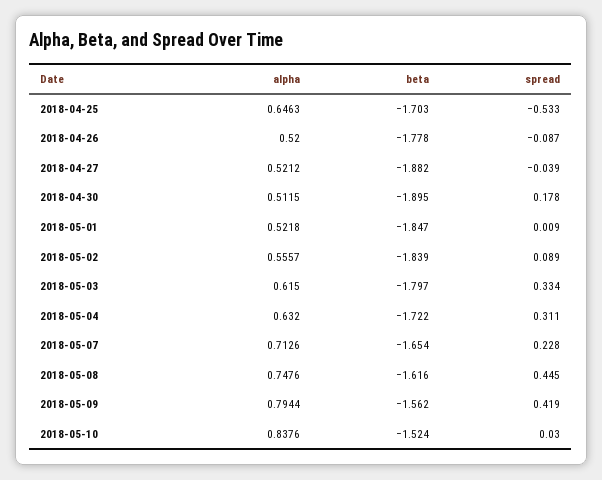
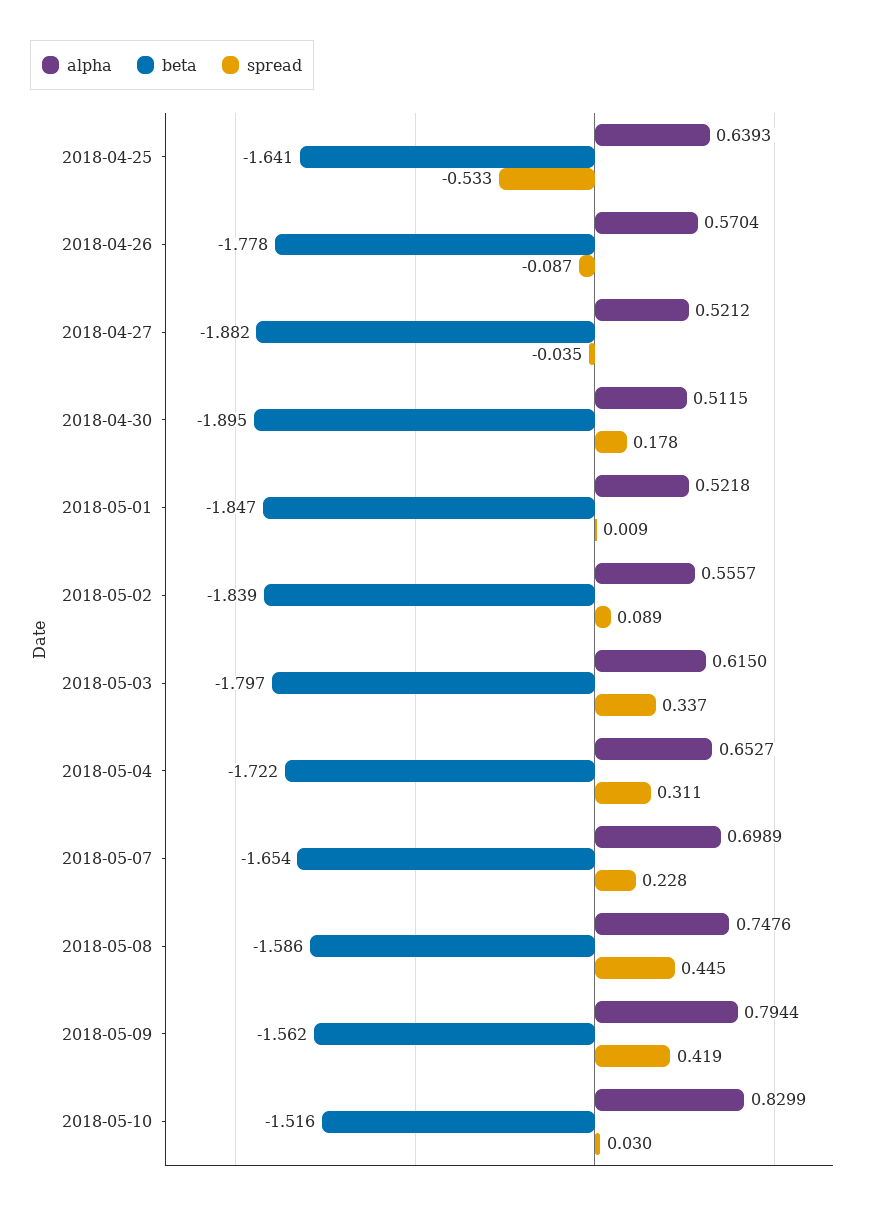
  {
    "alpha": {
-     "2018-04-25": 0.6463,
+     "2018-04-25": 0.6393,
-     "2018-04-26": 0.52,
+     "2018-04-26": 0.5704,
      "2018-04-27": 0.5212,
      "2018-04-30": 0.5115,
      "2018-05-01": 0.5218,
      "2018-05-02": 0.5557,
      "2018-05-03": 0.615,
-     "2018-05-04": 0.632,
+     "2018-05-04": 0.6527,
-     "2018-05-07": 0.7126,
+     "2018-05-07": 0.6989,
      "2018-05-08": 0.7476,
      "2018-05-09": 0.7944,
-     "2018-05-10": 0.8376
+     "2018-05-10": 0.8299
    },
    "beta": {
-     "2018-04-25": -1.703,
+     "2018-04-25": -1.641,
      "2018-04-26": -1.778,
      "2018-04-27": -1.882,
      "2018-04-30": -1.895,
      "2018-05-01": -1.847,
      "2018-05-02": -1.839,
      "2018-05-03": -1.797,
      "2018-05-04": -1.722,
      "2018-05-07": -1.654,
-     "2018-05-08": -1.616,
+     "2018-05-08": -1.586,
      "2018-05-09": -1.562,
-     "2018-05-10": -1.524
+     "2018-05-10": -1.516
    },
    "spread": {
      "2018-04-25": -0.533,
      "2018-04-26": -0.087,
-     "2018-04-27": -0.039,
+     "2018-04-27": -0.035,
      "2018-04-30": 0.178,
      "2018-05-01": 0.009,
      "2018-05-02": 0.089,
-     "2018-05-03": 0.334,
+     "2018-05-03": 0.337,
      "2018-05-04": 0.311,
      "2018-05-07": 0.228,
      "2018-05-08": 0.445,
      "2018-05-09": 0.419,
      "2018-05-10": 0.03
    }
  }

